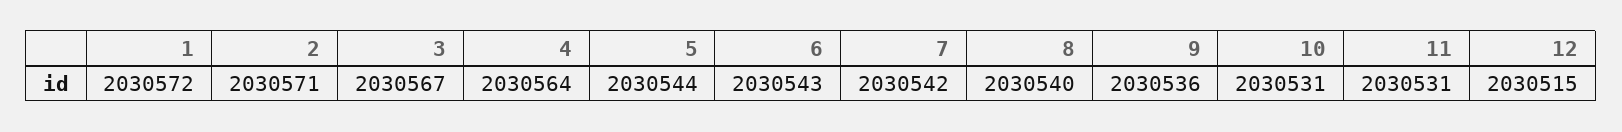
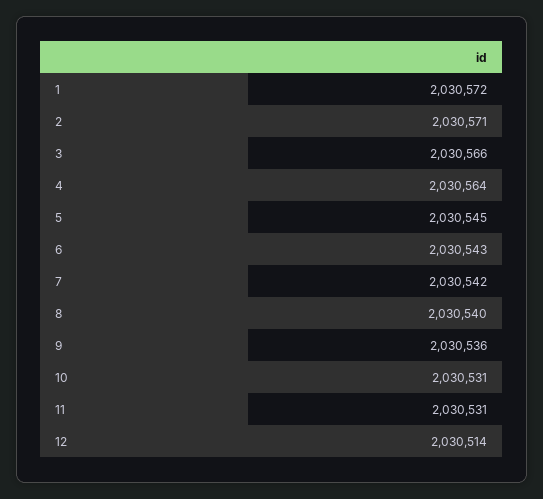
  {
    "1": 2030572,
    "2": 2030571,
-   "3": 2030567,
+   "3": 2030566,
    "4": 2030564,
-   "5": 2030544,
+   "5": 2030545,
    "6": 2030543,
    "7": 2030542,
    "8": 2030540,
    "9": 2030536,
    "10": 2030531,
    "11": 2030531,
-   "12": 2030515
+   "12": 2030514
  }

